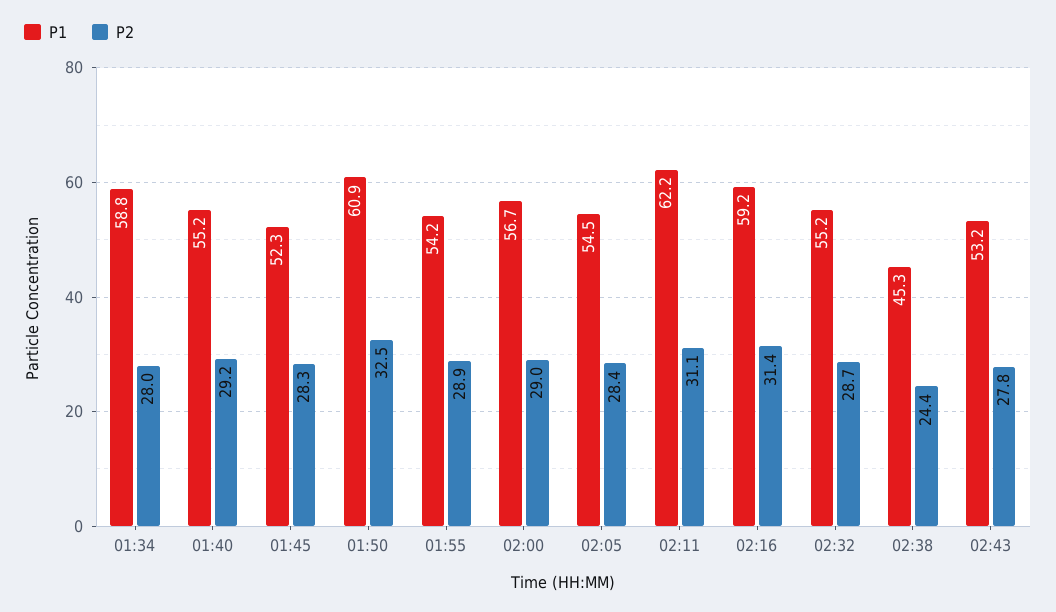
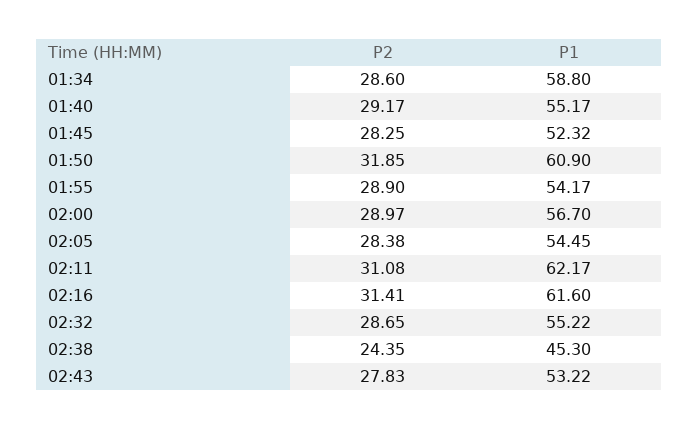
  {
    "P1": {
      "01:34": 58.8,
      "01:40": 55.17,
      "01:45": 52.32,
      "01:50": 60.9,
      "01:55": 54.17,
      "02:00": 56.7,
      "02:05": 54.45,
      "02:11": 62.17,
-     "02:16": 59.2,
+     "02:16": 61.6,
      "02:32": 55.22,
      "02:38": 45.3,
      "02:43": 53.22
    },
    "P2": {
-     "01:34": 28,
+     "01:34": 28.6,
      "01:40": 29.17,
      "01:45": 28.25,
-     "01:50": 32.5,
+     "01:50": 31.85,
      "01:55": 28.9,
      "02:00": 28.97,
      "02:05": 28.38,
      "02:11": 31.08,
      "02:16": 31.41,
      "02:32": 28.65,
      "02:38": 24.35,
      "02:43": 27.83
    }
  }

